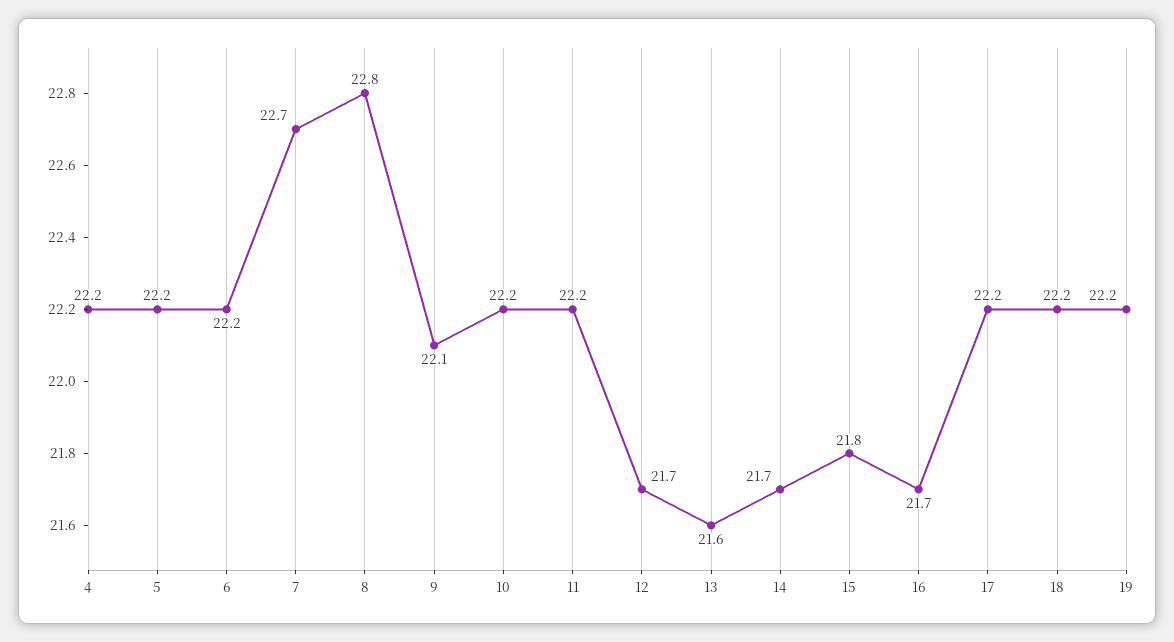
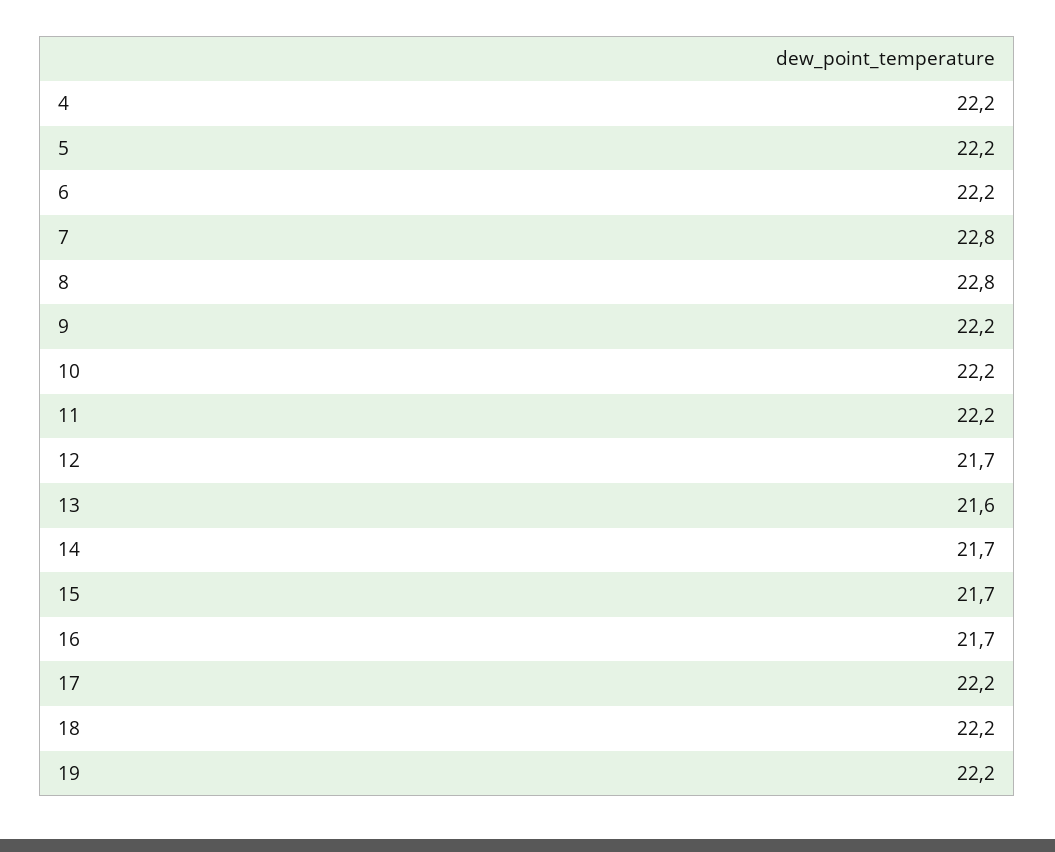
  {
    "4": 22.2,
    "5": 22.2,
    "6": 22.2,
-   "7": 22.7,
+   "7": 22.8,
    "8": 22.8,
-   "9": 22.1,
+   "9": 22.2,
    "10": 22.2,
    "11": 22.2,
    "12": 21.7,
    "13": 21.6,
    "14": 21.7,
-   "15": 21.8,
+   "15": 21.7,
    "16": 21.7,
    "17": 22.2,
    "18": 22.2,
    "19": 22.2
  }

